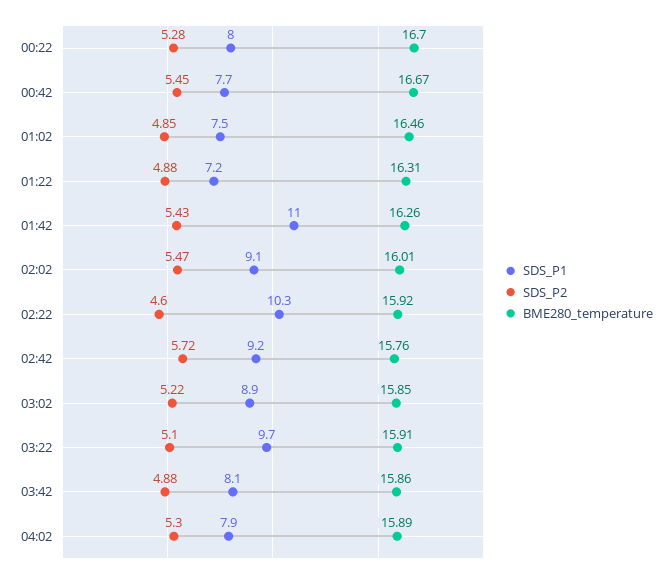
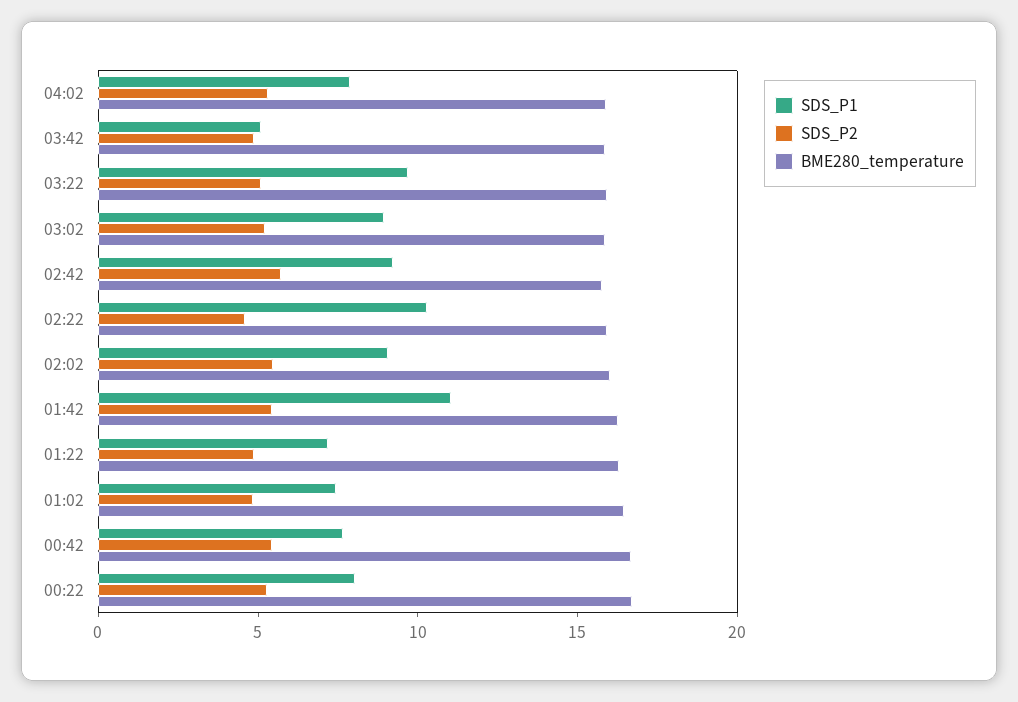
  {
    "SDS_P1": {
      "00:22": 8,
      "00:42": 7.7,
      "01:02": 7.5,
      "01:22": 7.2,
      "01:42": 11,
      "02:02": 9.1,
      "02:22": 10.3,
      "02:42": 9.2,
      "03:02": 8.9,
      "03:22": 9.7,
-     "03:42": 8.1,
+     "03:42": 5,
      "04:02": 7.9
    },
    "SDS_P2": {
      "00:22": 5.28,
      "00:42": 5.45,
      "01:02": 4.85,
      "01:22": 4.88,
      "01:42": 5.43,
      "02:02": 5.47,
      "02:22": 4.6,
      "02:42": 5.72,
      "03:02": 5.22,
      "03:22": 5.1,
      "03:42": 4.88,
      "04:02": 5.3
    },
    "BME280_temperature": {
      "00:22": 16.7,
      "00:42": 16.67,
      "01:02": 16.46,
      "01:22": 16.31,
      "01:42": 16.26,
      "02:02": 16.01,
      "02:22": 15.92,
      "02:42": 15.76,
      "03:02": 15.85,
      "03:22": 15.91,
      "03:42": 15.86,
      "04:02": 15.89
    }
  }

